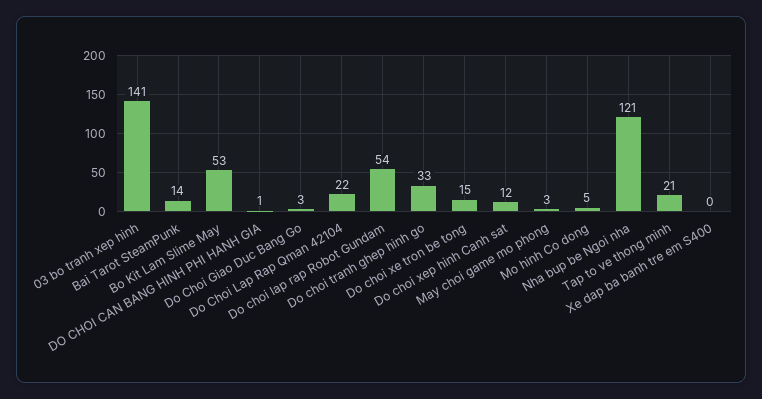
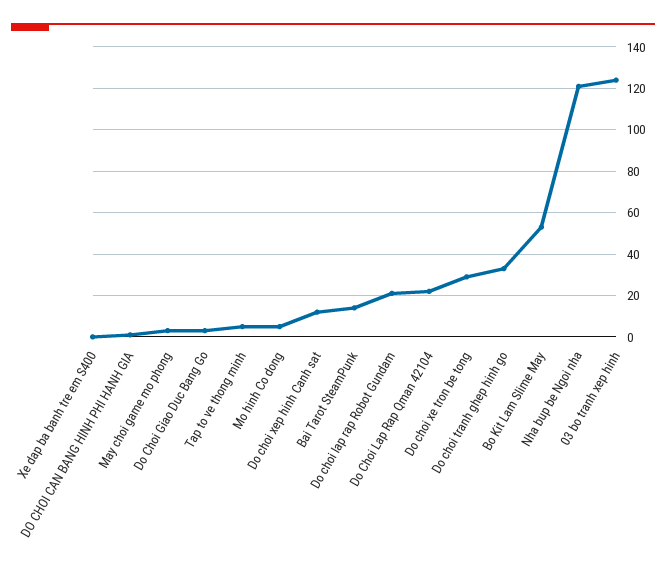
  {
-   "03 bo tranh xep hinh": 141,
+   "03 bo tranh xep hinh": 125,
    "Bai Tarot SteamPunk": 14,
    "Bo Kit Lam Slime May": 53,
    "DO CHOI CAN BANG HINH PHI HANH GIA": 1,
    "Do Choi Giao Duc Bang Go": 3,
    "Do Choi Lap Rap Qman 42104": 22,
-   "Do choi lap rap Robot Gundam": 54,
+   "Do choi lap rap Robot Gundam": 20,
    "Do choi tranh ghep hinh go": 33,
-   "Do choi xe tron be tong": 15,
+   "Do choi xe tron be tong": 30,
    "Do choi xep hinh Canh sat": 12,
    "May choi game mo phong": 3,
    "Mo hinh Co dong": 5,
    "Nha bup be Ngoi nha": 121,
-   "Tap to ve thong minh": 21,
+   "Tap to ve thong minh": 5,
    "Xe dap ba banh tre em S400": 0
  }

